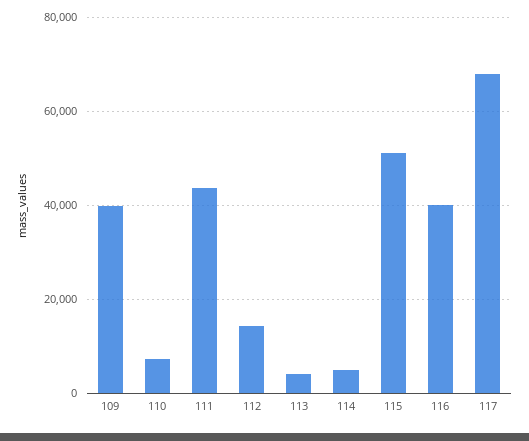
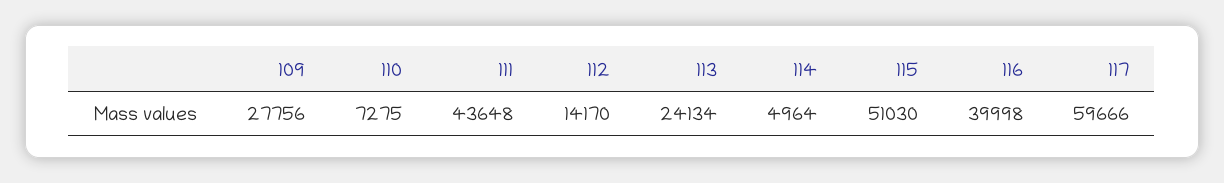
  {
-   "109": 40000,
+   "109": 27756,
    "110": 7275,
    "111": 43648,
    "112": 14170,
-   "113": 4000,
+   "113": 24134,
    "114": 4964,
    "115": 51030,
    "116": 39998,
-   "117": 68000
+   "117": 59666
  }

